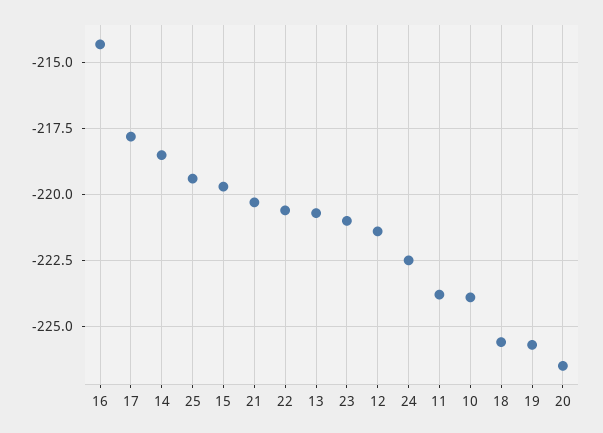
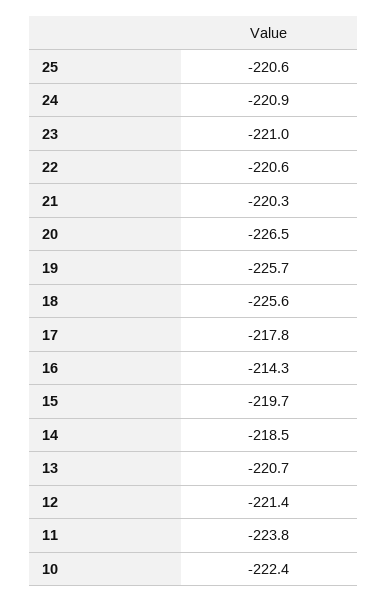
  {
    "16": -214.3,
    "17": -217.8,
    "14": -218.5,
-   "25": -219.5,
+   "25": -220.6,
    "15": -219.7,
    "21": -220.3,
    "22": -220.6,
    "13": -220.7,
    "23": -221,
    "12": -221.4,
-   "24": -222.5,
+   "24": -220.9,
    "11": -223.8,
-   "10": -224,
+   "10": -222.4,
    "18": -225.6,
    "19": -225.7,
    "20": -226.5
  }

